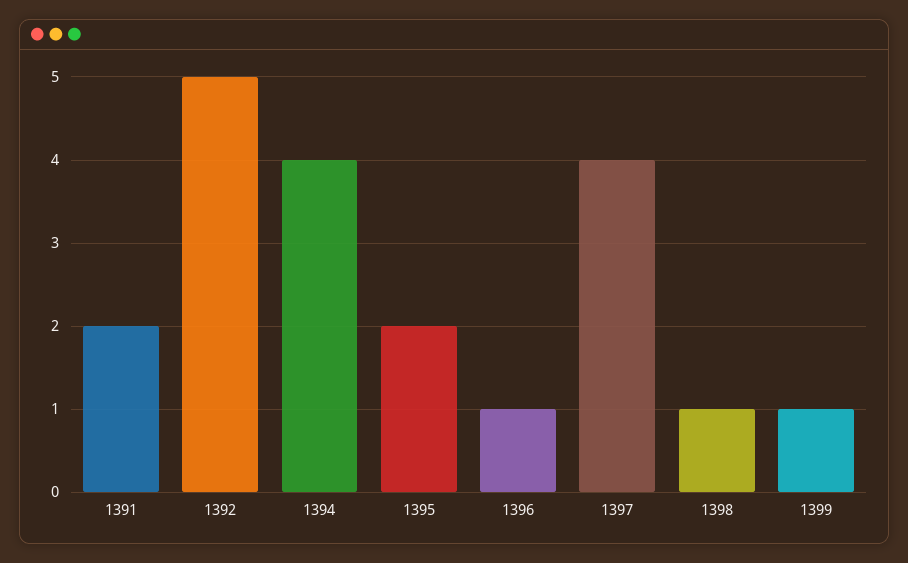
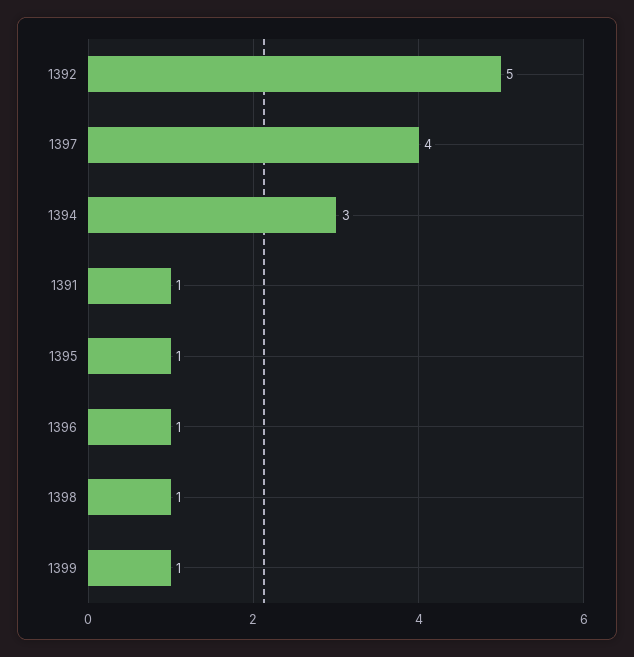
  {
-   "1391": 2,
+   "1391": 1,
    "1392": 5,
-   "1394": 4,
+   "1394": 3,
-   "1395": 2,
+   "1395": 1,
    "1396": 1,
    "1397": 4,
    "1398": 1,
    "1399": 1
  }

